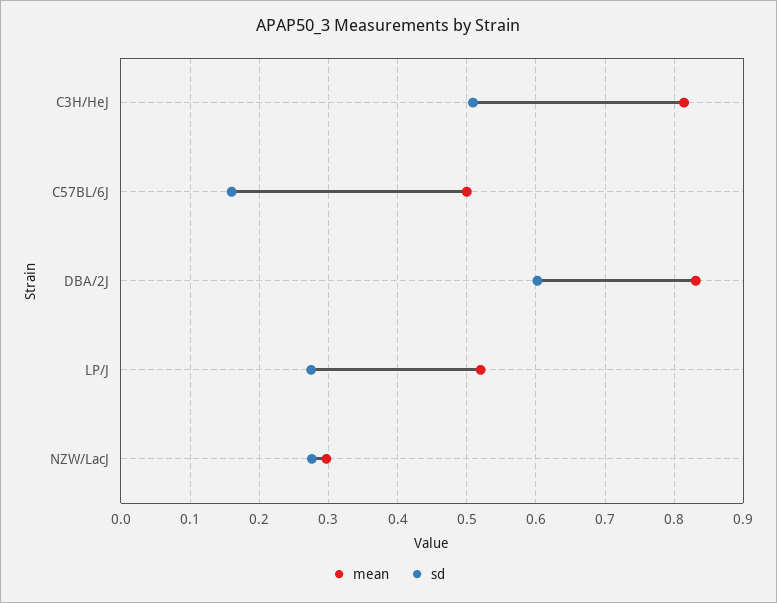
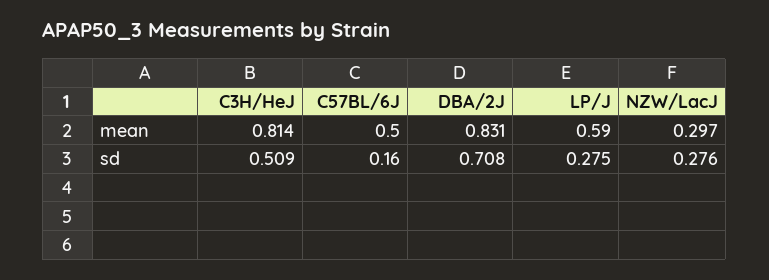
  {
    "mean": {
      "C3H/HeJ": 0.814,
      "C57BL/6J": 0.5,
      "DBA/2J": 0.831,
-     "LP/J": 0.52,
+     "LP/J": 0.59,
      "NZW/LacJ": 0.297
    },
    "sd": {
      "C3H/HeJ": 0.509,
      "C57BL/6J": 0.16,
-     "DBA/2J": 0.6,
+     "DBA/2J": 0.708,
      "LP/J": 0.275,
      "NZW/LacJ": 0.276
    }
  }

